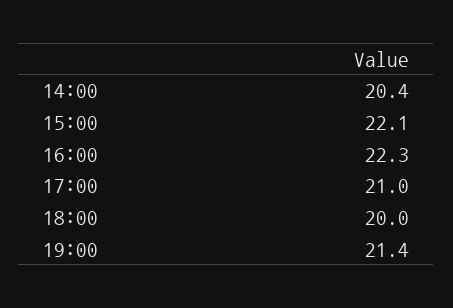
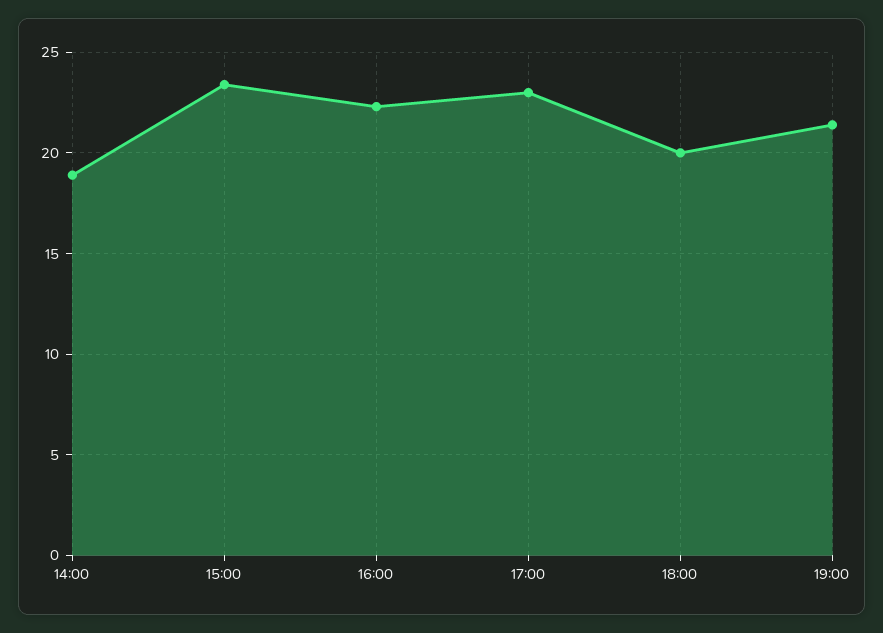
  {
-   "14:00": 20.4,
+   "14:00": 19,
-   "15:00": 22.1,
+   "15:00": 23.5,
    "16:00": 22.3,
-   "17:00": 21,
+   "17:00": 23,
    "18:00": 20,
    "19:00": 21.4
  }

